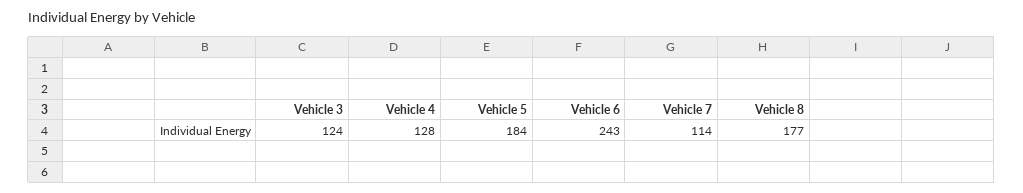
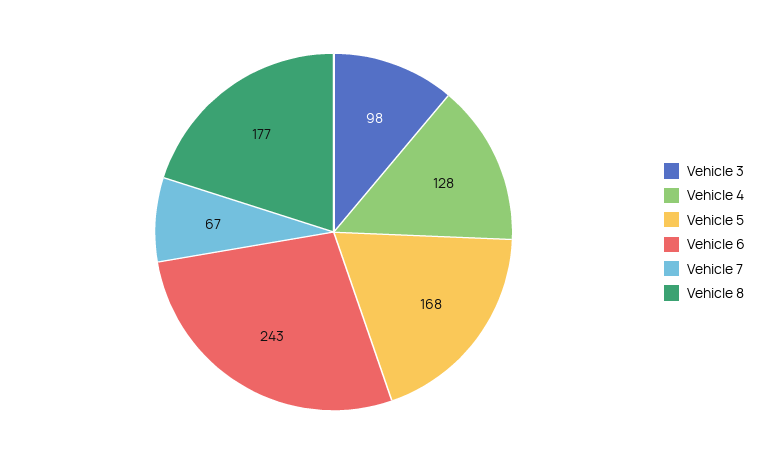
  {
-   "Vehicle 3": 124,
+   "Vehicle 3": 98,
    "Vehicle 4": 128,
-   "Vehicle 5": 184,
+   "Vehicle 5": 168,
    "Vehicle 6": 243,
-   "Vehicle 7": 114,
+   "Vehicle 7": 67,
    "Vehicle 8": 177
  }

